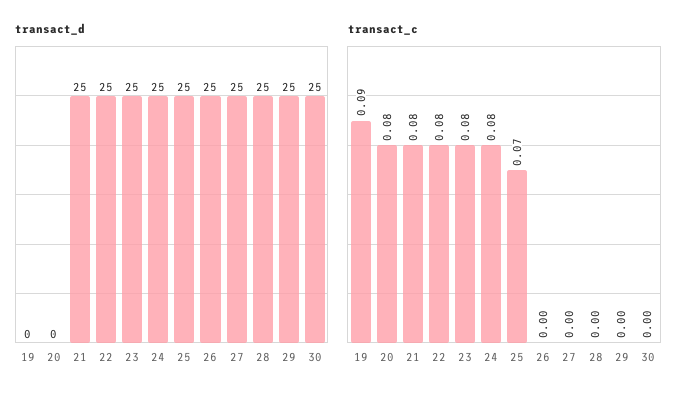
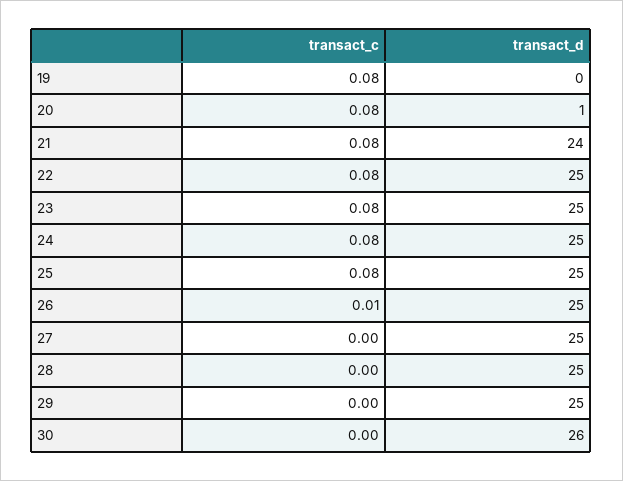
  {
    "transact_d": {
      "19": 0,
-     "20": 0,
+     "20": 1,
-     "21": 25,
+     "21": 24,
      "22": 25,
      "23": 25,
      "24": 25,
      "25": 25,
      "26": 25,
      "27": 25,
      "28": 25,
      "29": 25,
-     "30": 25
+     "30": 26
    },
    "transact_c": {
-     "19": 0.09,
+     "19": 0.08,
      "20": 0.08,
      "21": 0.08,
      "22": 0.08,
      "23": 0.08,
      "24": 0.08,
-     "25": 0.07,
+     "25": 0.08,
-     "26": 0,
+     "26": 0.01,
      "27": 0,
      "28": 0,
      "29": 0,
      "30": 0
    }
  }

